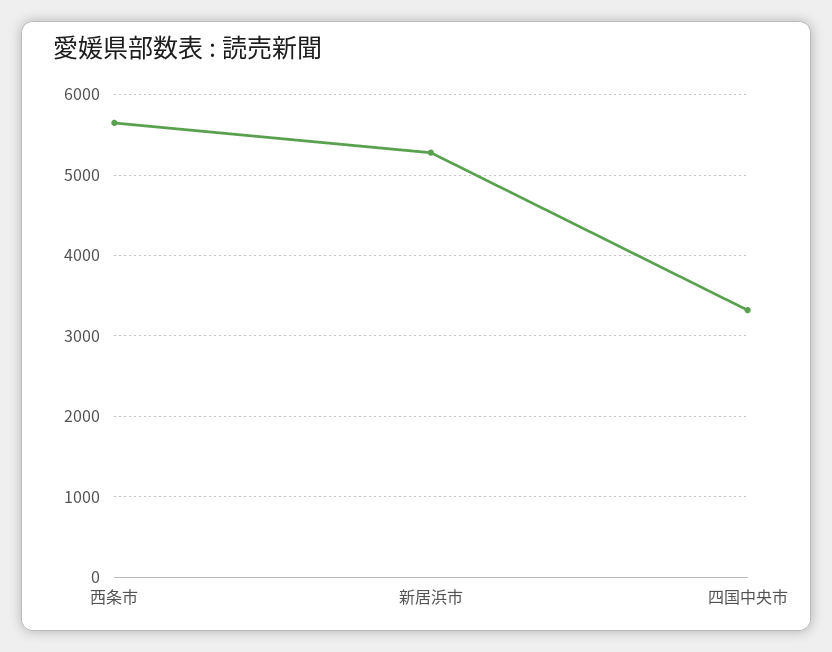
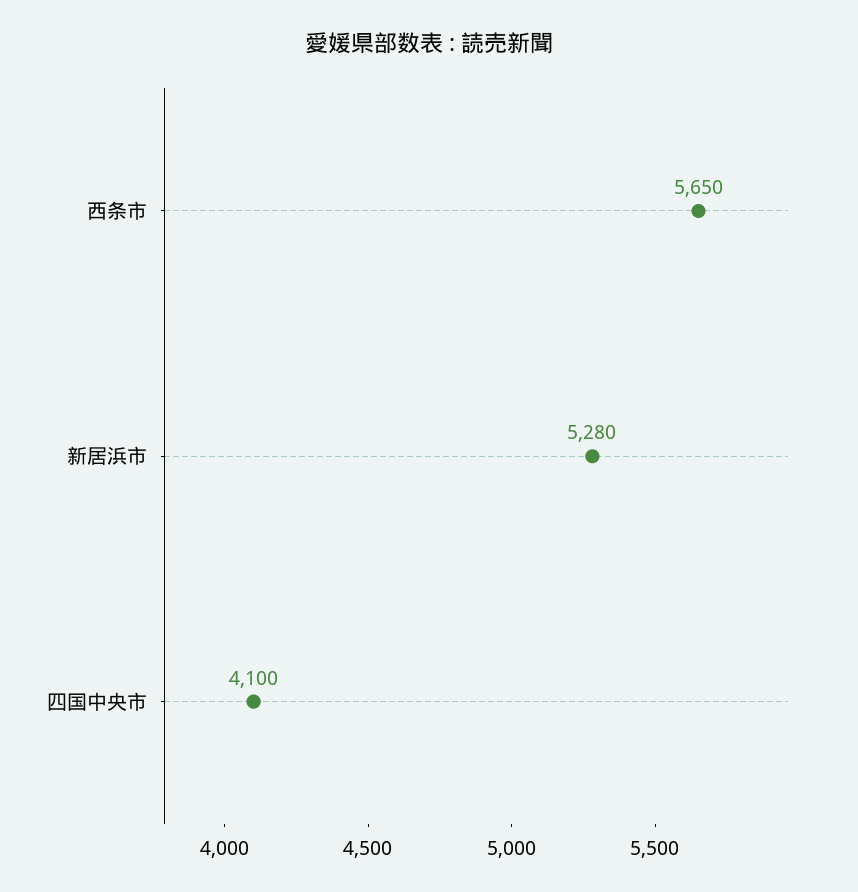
  {
    "西条市": 5650,
    "新居浜市": 5280,
-   "四国中央市": 3300
+   "四国中央市": 4100
  }

